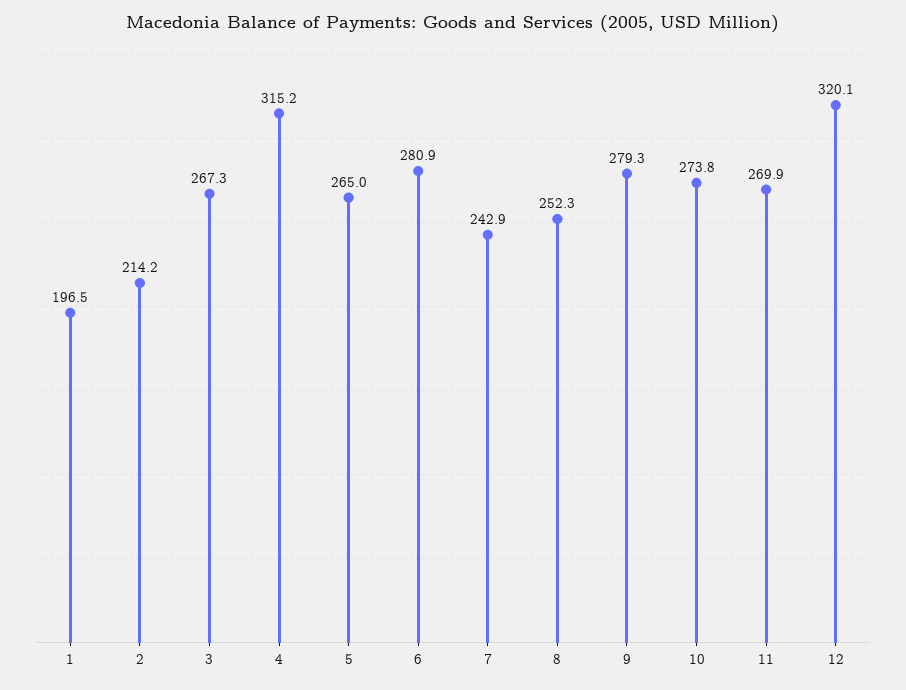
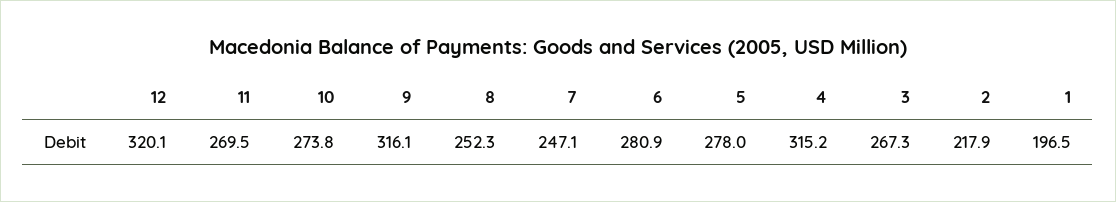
  {
    "1": 196.5,
-   "2": 214.2,
+   "2": 217.9,
    "3": 267.3,
    "4": 315.2,
-   "5": 265,
+   "5": 278,
    "6": 280.9,
-   "7": 242.9,
+   "7": 247.1,
    "8": 252.3,
-   "9": 279.3,
+   "9": 316.1,
    "10": 273.8,
-   "11": 269.9,
+   "11": 269.5,
    "12": 320.1
  }

